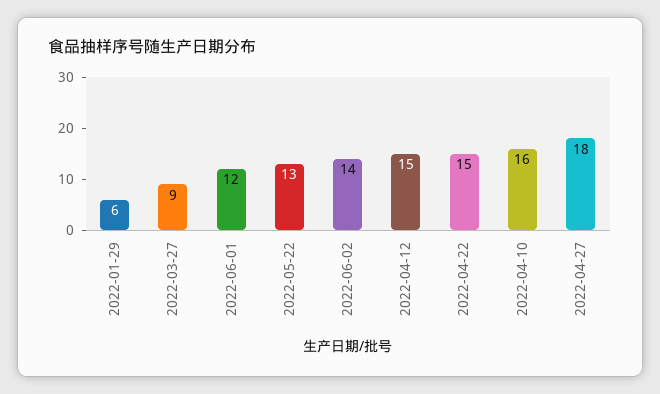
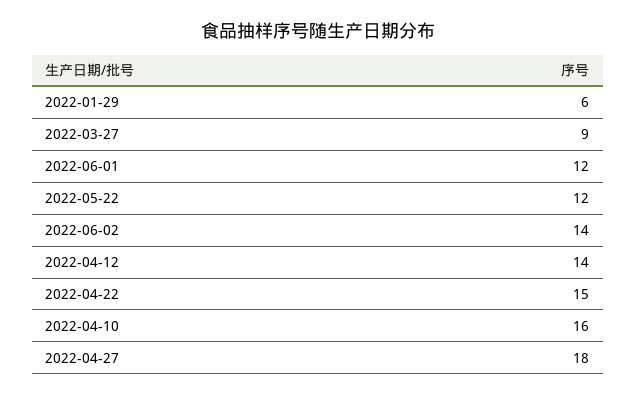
  {
    "2022-01-29": 6,
    "2022-03-27": 9,
    "2022-06-01": 12,
-   "2022-05-22": 13,
+   "2022-05-22": 12,
    "2022-06-02": 14,
-   "2022-04-12": 15,
+   "2022-04-12": 14,
    "2022-04-22": 15,
    "2022-04-10": 16,
    "2022-04-27": 18
  }

